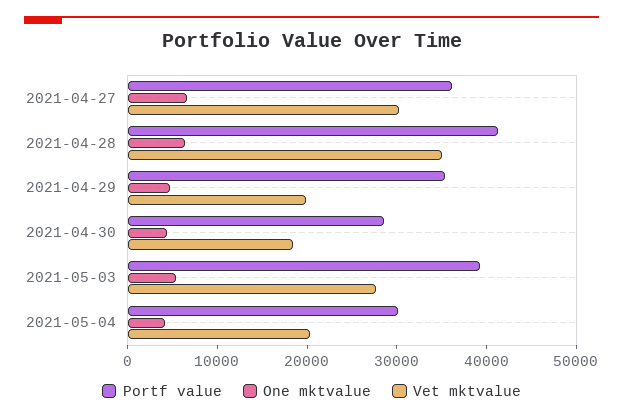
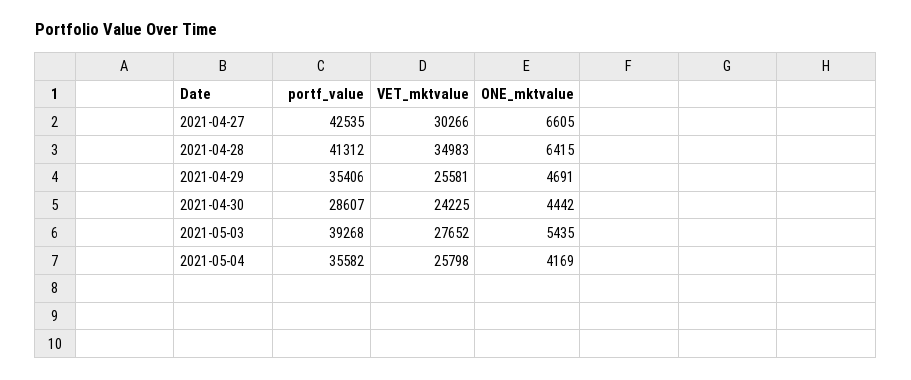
  {
    "Portf value": {
-     "2021-04-27": 36000,
+     "2021-04-27": 42535,
      "2021-04-28": 41312,
      "2021-04-29": 35406,
      "2021-04-30": 28607,
      "2021-05-03": 39268,
-     "2021-05-04": 30000
+     "2021-05-04": 35582
    },
    "One mktvalue": {
      "2021-04-27": 6605,
      "2021-04-28": 6415,
      "2021-04-29": 4691,
      "2021-04-30": 4442,
      "2021-05-03": 5435,
      "2021-05-04": 4169
    },
    "Vet mktvalue": {
      "2021-04-27": 30266,
      "2021-04-28": 34983,
-     "2021-04-29": 20000,
+     "2021-04-29": 25581,
-     "2021-04-30": 18000,
+     "2021-04-30": 24225,
      "2021-05-03": 27652,
-     "2021-05-04": 20000
+     "2021-05-04": 25798
    }
  }

